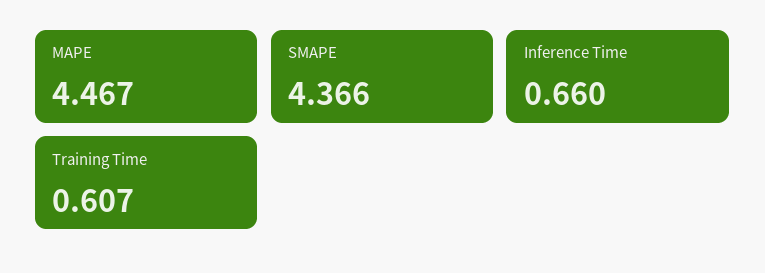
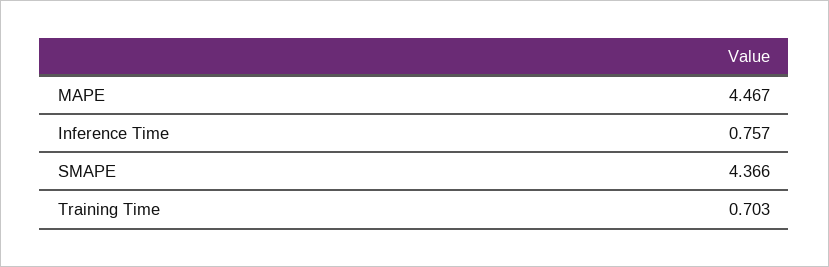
  {
    "MAPE": 4.467,
    "SMAPE": 4.366,
-   "Inference Time": 0.66,
+   "Inference Time": 0.757,
-   "Training Time": 0.607
+   "Training Time": 0.703
  }

